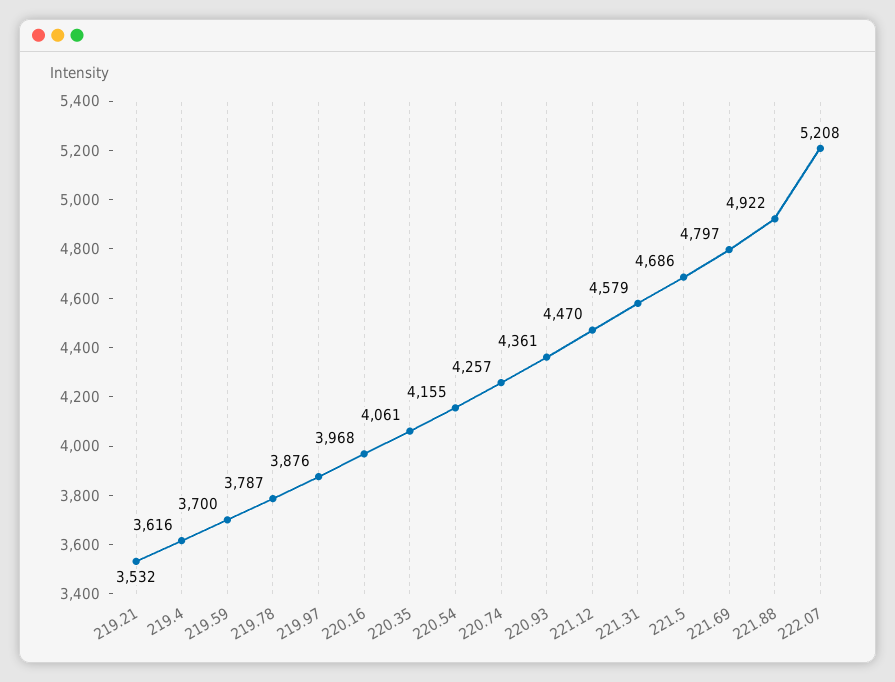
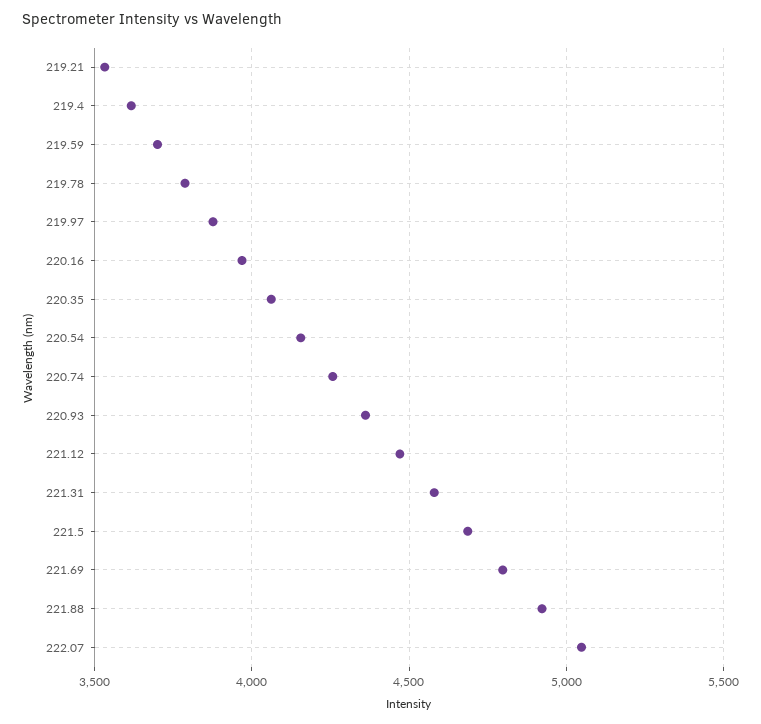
  {
    "219.21": 3532,
    "219.4": 3616,
    "219.59": 3700,
    "219.78": 3787,
    "219.97": 3876,
    "220.16": 3968,
    "220.35": 4061,
    "220.54": 4155,
    "220.74": 4257,
    "220.93": 4361,
    "221.12": 4470,
    "221.31": 4579,
    "221.5": 4686,
    "221.69": 4797,
    "221.88": 4922,
-   "222.07": 5208
+   "222.07": 5050
  }

